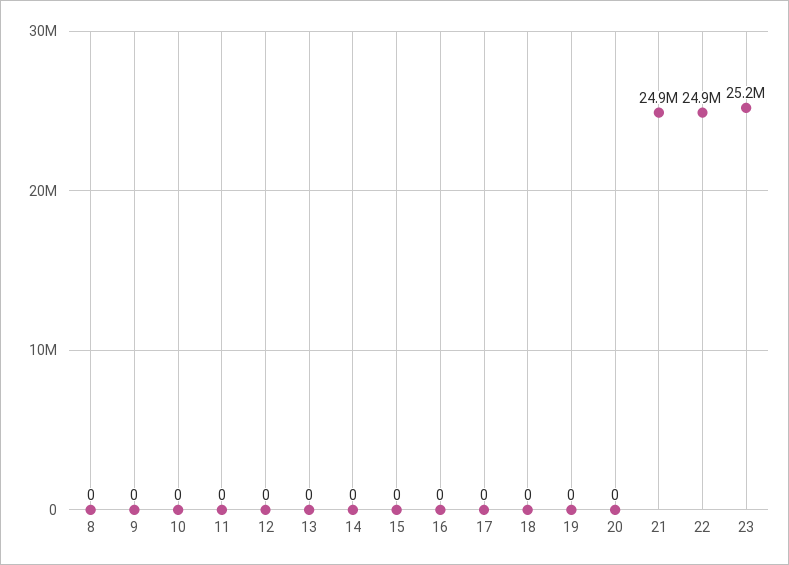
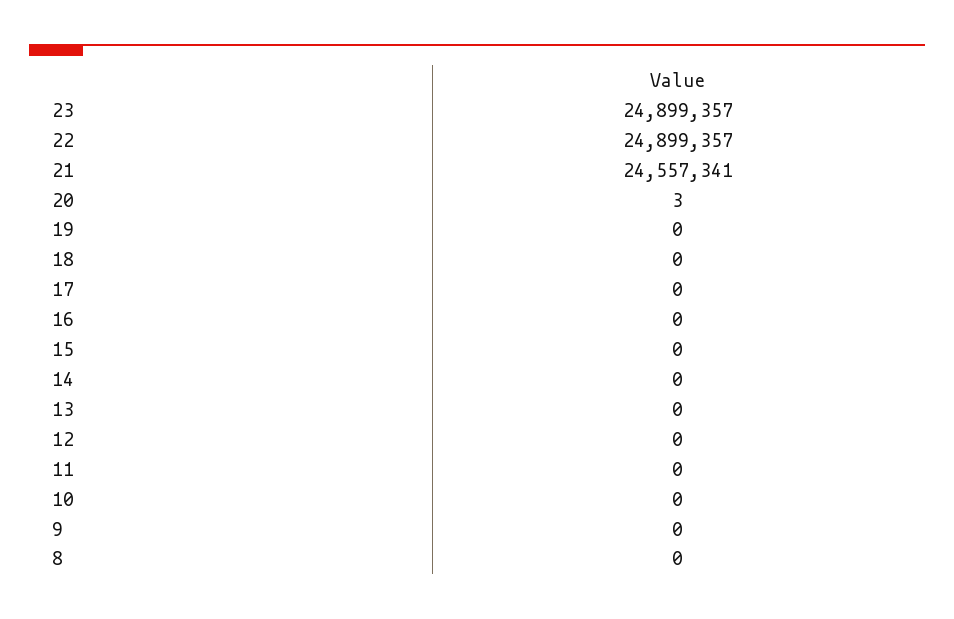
  {
    "8": 0,
    "9": 0,
    "10": 0,
    "11": 0,
    "12": 0,
    "13": 0,
    "14": 0,
    "15": 0,
    "16": 0,
    "17": 0,
    "18": 0,
    "19": 0,
-   "20": 0,
+   "20": 3,
-   "21": 24900000,
+   "21": 24557341,
    "22": 24899357,
-   "23": 25200000
+   "23": 24899357
  }

